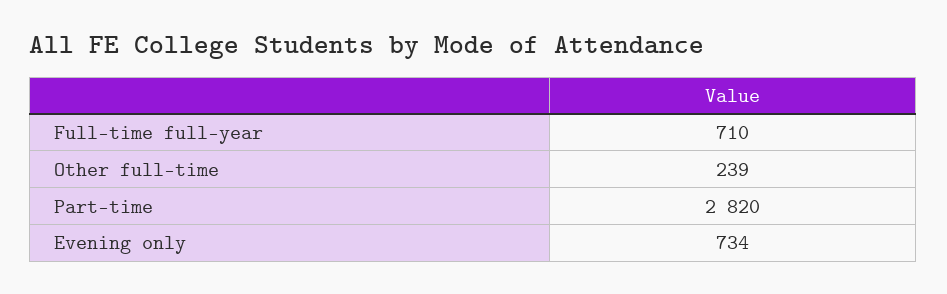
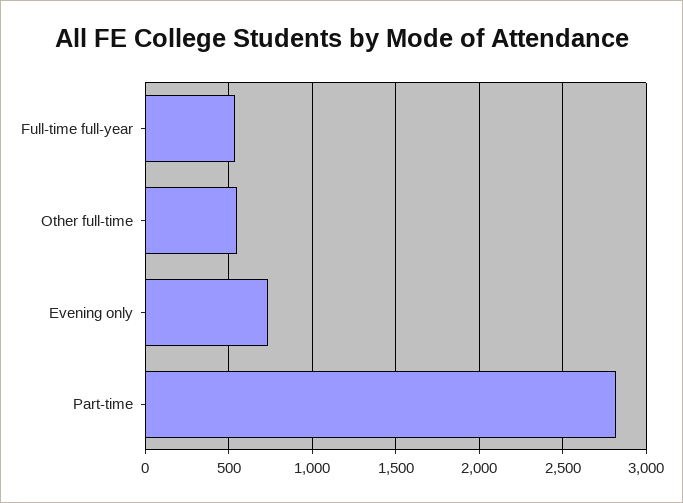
  {
-   "Full-time full-year": 710,
+   "Full-time full-year": 550,
-   "Other full-time": 239,
+   "Other full-time": 550,
    "Part-time": 2820,
    "Evening only": 734
  }

